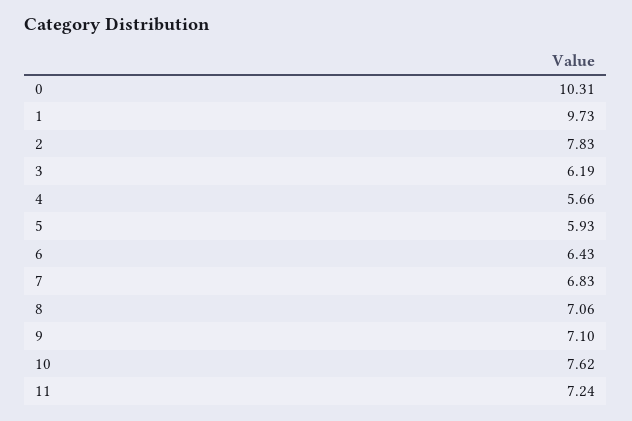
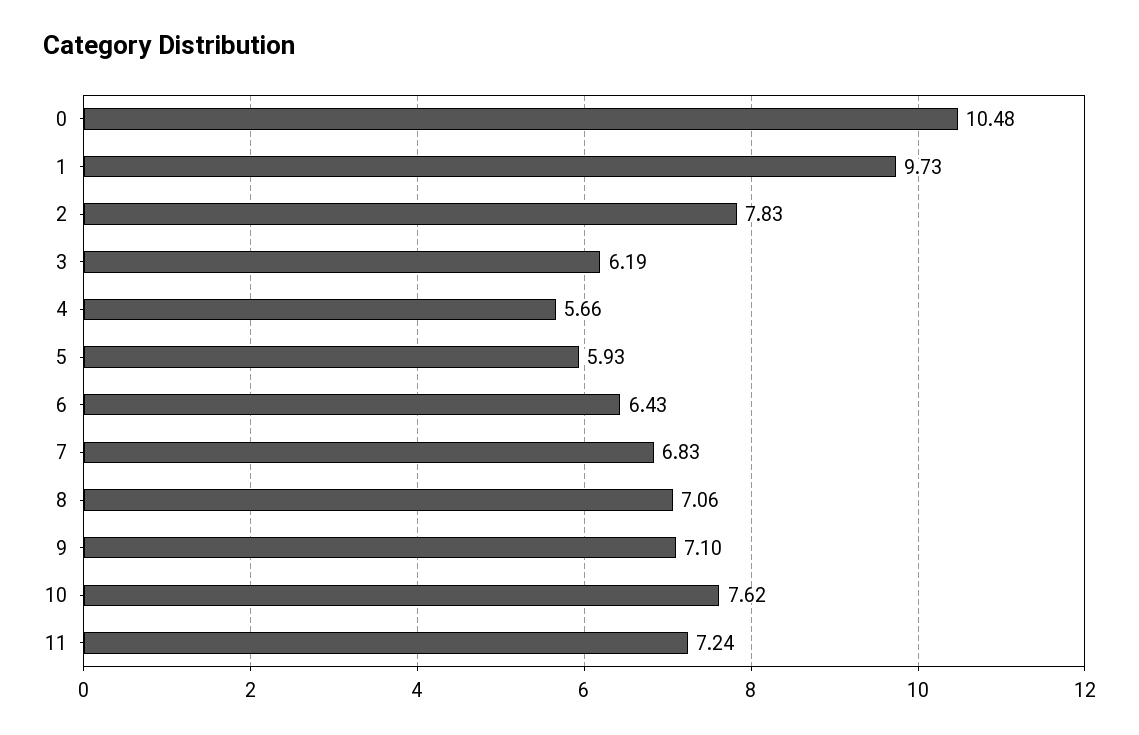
  {
-   "0": 10.31,
+   "0": 10.48,
    "1": 9.73,
    "2": 7.83,
    "3": 6.19,
    "4": 5.66,
    "5": 5.93,
    "6": 6.43,
    "7": 6.83,
    "8": 7.06,
    "9": 7.1,
    "10": 7.62,
    "11": 7.24
  }

